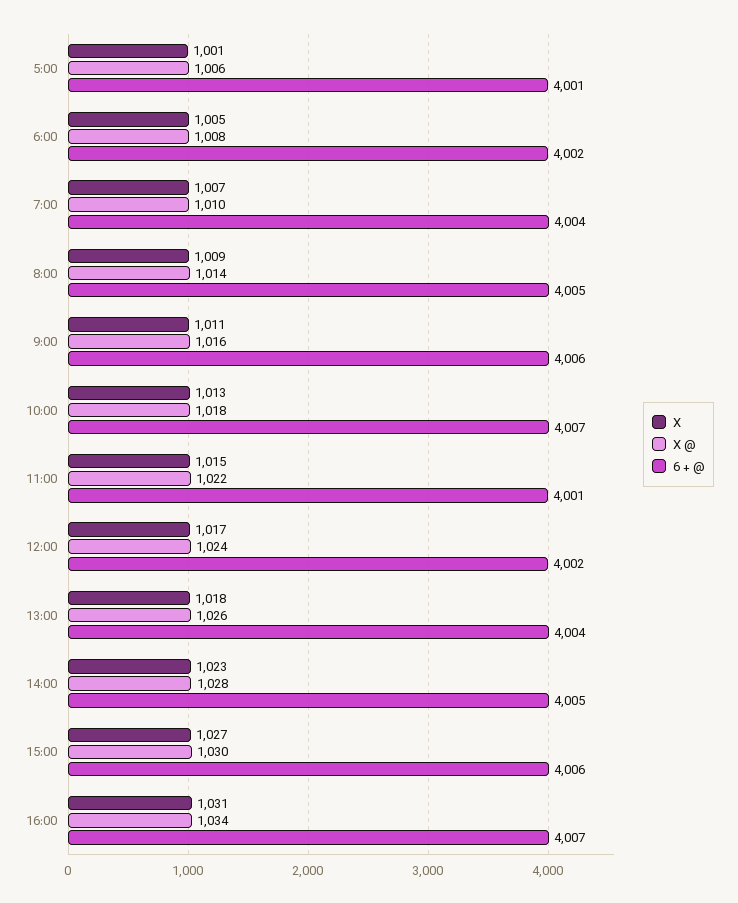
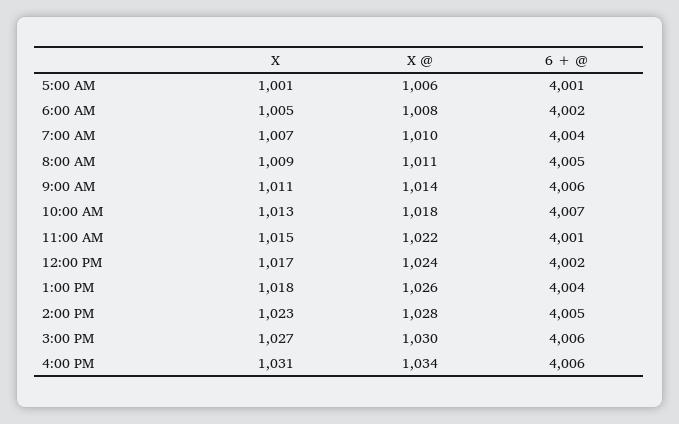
  {
    "X": {
      "5:00": 1001,
      "6:00": 1005,
      "7:00": 1007,
      "8:00": 1009,
      "9:00": 1011,
      "10:00": 1013,
      "11:00": 1015,
      "12:00": 1017,
      "13:00": 1018,
      "14:00": 1023,
      "15:00": 1027,
      "16:00": 1031
    },
    "X @": {
      "5:00": 1006,
      "6:00": 1008,
      "7:00": 1010,
-     "8:00": 1014,
+     "8:00": 1011,
-     "9:00": 1016,
+     "9:00": 1014,
      "10:00": 1018,
      "11:00": 1022,
      "12:00": 1024,
      "13:00": 1026,
      "14:00": 1028,
      "15:00": 1030,
      "16:00": 1034
    },
    "6 + @": {
      "5:00": 4001,
      "6:00": 4002,
      "7:00": 4004,
      "8:00": 4005,
      "9:00": 4006,
      "10:00": 4007,
      "11:00": 4001,
      "12:00": 4002,
      "13:00": 4004,
      "14:00": 4005,
      "15:00": 4006,
-     "16:00": 4007
+     "16:00": 4006
    }
  }

